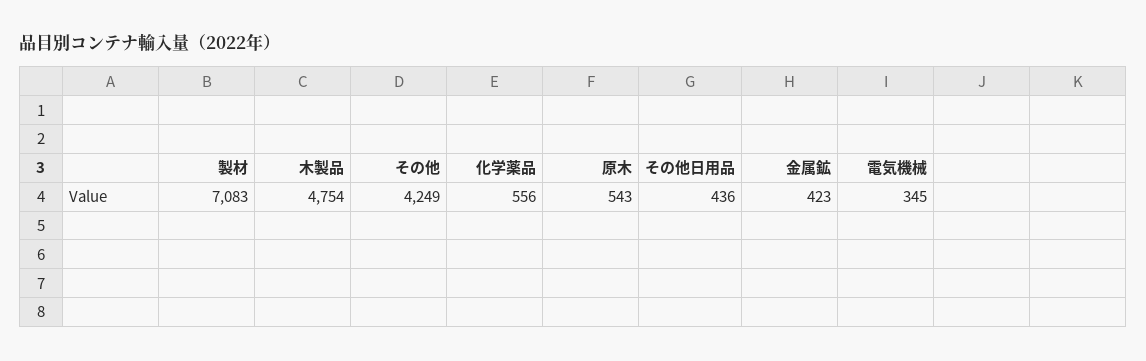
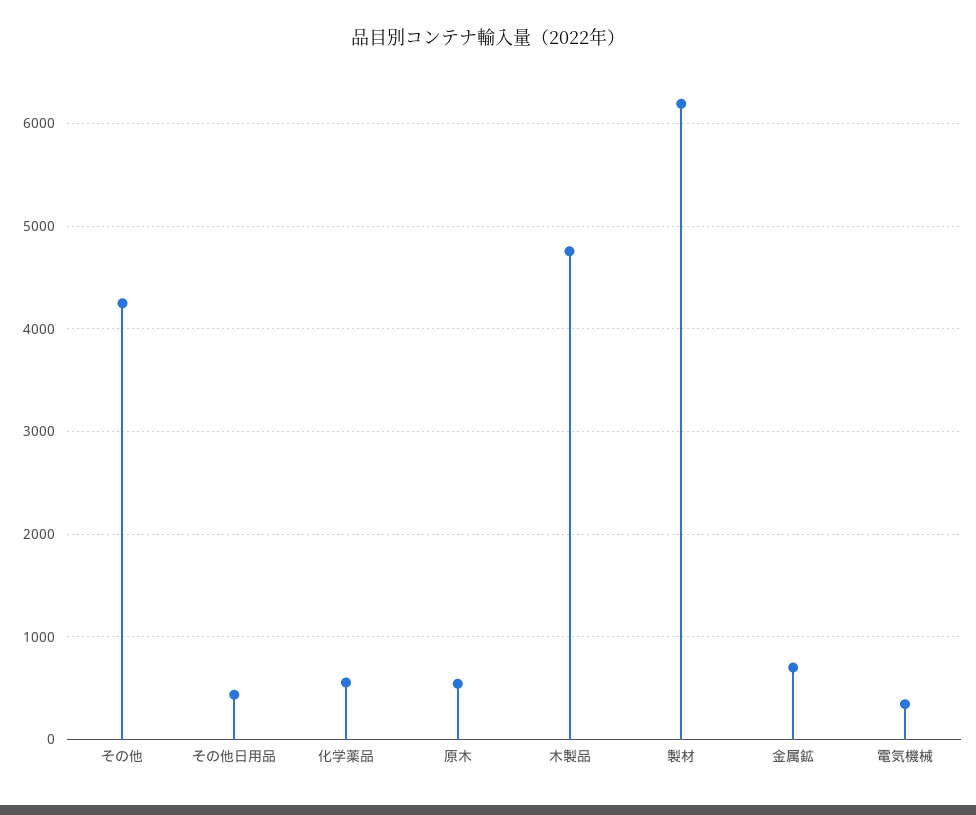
  {
-   "製材": 7083,
+   "製材": 6200,
    "木製品": 4754,
    "その他": 4249,
    "化学薬品": 556,
    "原木": 543,
    "その他日用品": 436,
-   "金属鉱": 423,
+   "金属鉱": 700,
    "電気機械": 345
  }

